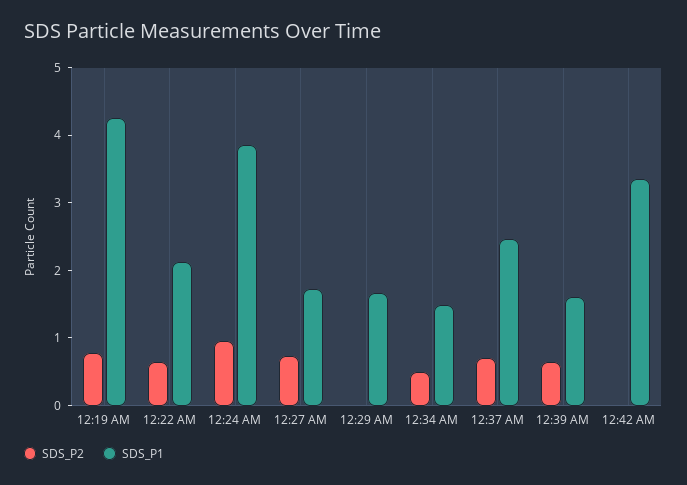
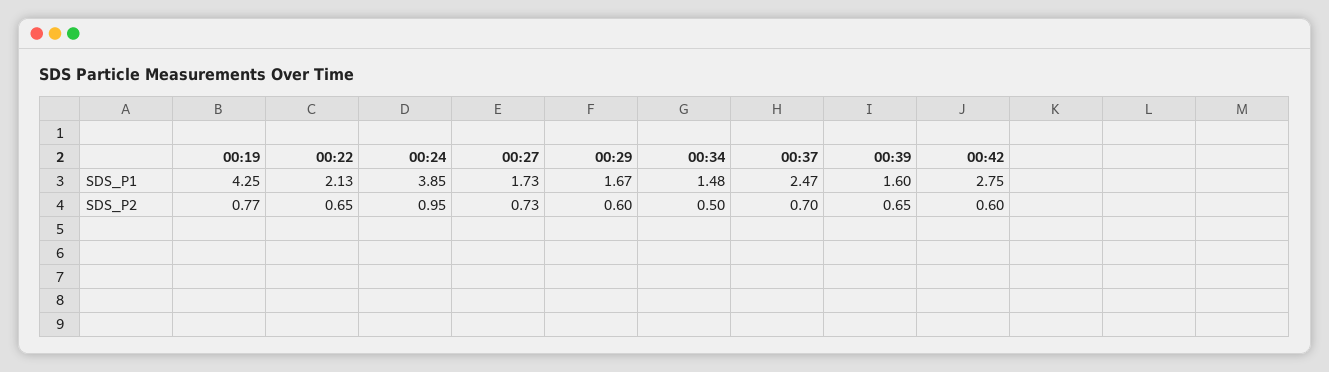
  {
    "SDS_P2": {
      "12:19 AM": 0.77,
      "12:22 AM": 0.65,
      "12:24 AM": 0.95,
      "12:27 AM": 0.73,
-     "12:29 AM": 0,
+     "12:29 AM": 0.6,
      "12:34 AM": 0.5,
      "12:37 AM": 0.7,
      "12:39 AM": 0.65,
-     "12:42 AM": 0
+     "12:42 AM": 0.6
    },
    "SDS_P1": {
      "12:19 AM": 4.25,
      "12:22 AM": 2.13,
      "12:24 AM": 3.85,
      "12:27 AM": 1.73,
      "12:29 AM": 1.67,
      "12:34 AM": 1.48,
      "12:37 AM": 2.47,
      "12:39 AM": 1.6,
-     "12:42 AM": 3.4
+     "12:42 AM": 2.75
    }
  }

